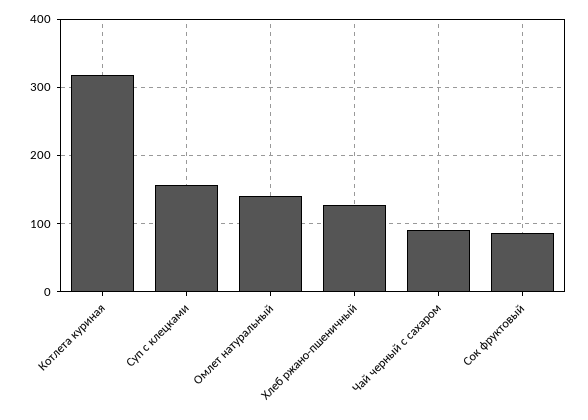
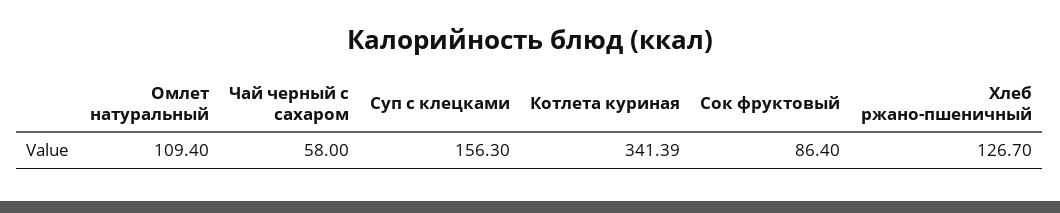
  {
-   "Котлета куриная": 320,
+   "Котлета куриная": 341.39,
    "Суп с клецками": 156.3,
-   "Омлет натуральный": 140,
+   "Омлет натуральный": 109.4,
    "Хлеб ржано-пшеничный": 126.7,
-   "Чай черный с сахаром": 90,
+   "Чай черный с сахаром": 58,
    "Сок фруктовый": 86.4
  }

